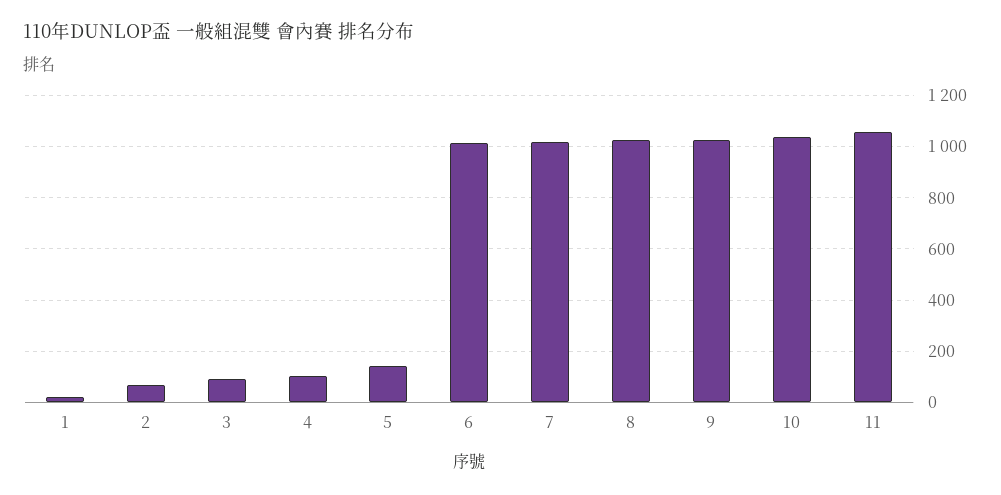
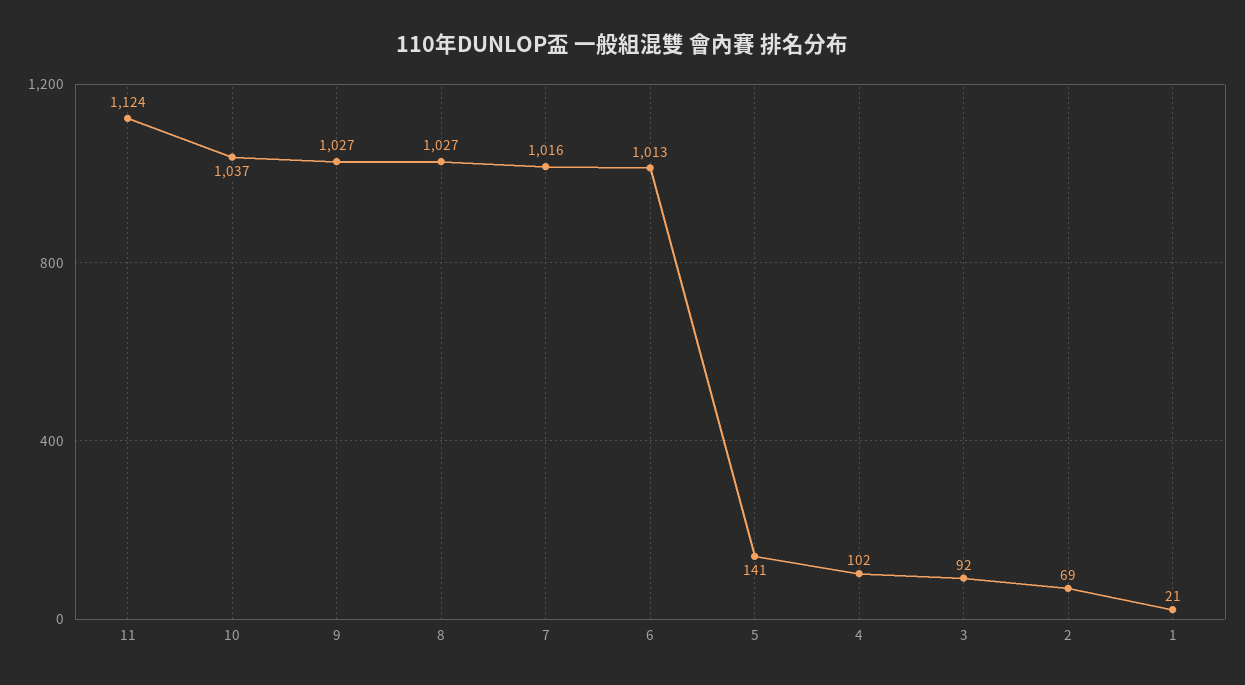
  {
    "1": 21,
    "2": 69,
    "3": 92,
    "4": 102,
    "5": 141,
    "6": 1013,
    "7": 1016,
    "8": 1027,
    "9": 1027,
    "10": 1037,
-   "11": 1050
+   "11": 1124
  }

